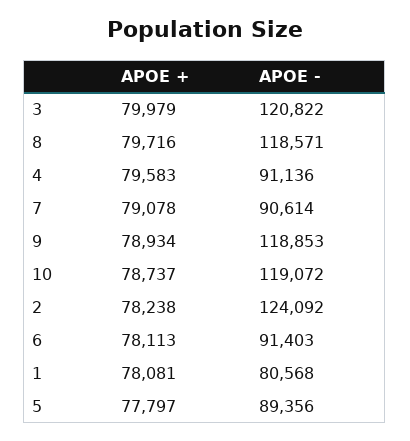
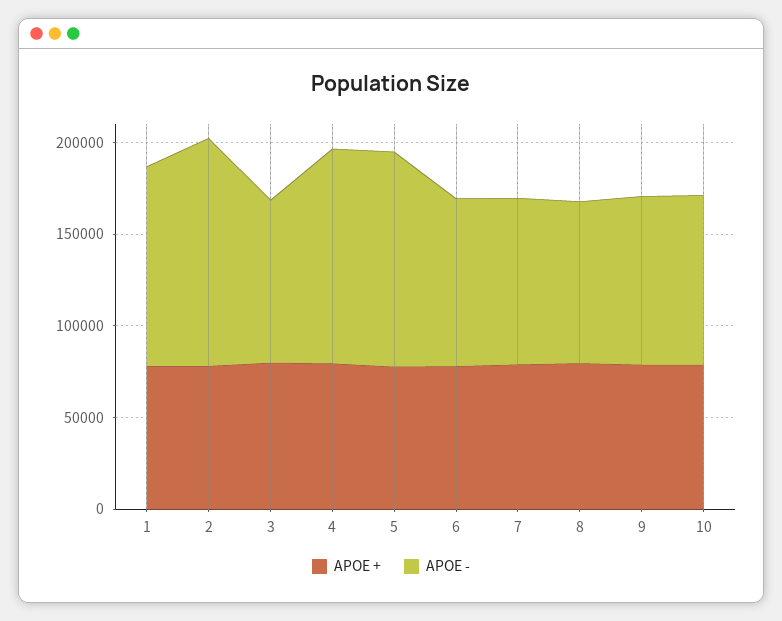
  {
    "APOE +": {
      "3": 79979,
      "8": 79716,
      "4": 79583,
      "7": 79078,
      "9": 78934,
      "10": 78737,
      "2": 78238,
      "6": 78113,
      "1": 78081,
      "5": 77797
    },
    "APOE -": {
-     "3": 120822,
+     "3": 90000,
-     "8": 118571,
+     "8": 90000,
-     "4": 91136,
+     "4": 120000,
      "7": 90614,
-     "9": 118853,
+     "9": 90000,
-     "10": 119072,
+     "10": 90000,
      "2": 124092,
      "6": 91403,
-     "1": 80568,
+     "1": 110000,
-     "5": 89356
+     "5": 120000
    }
  }

